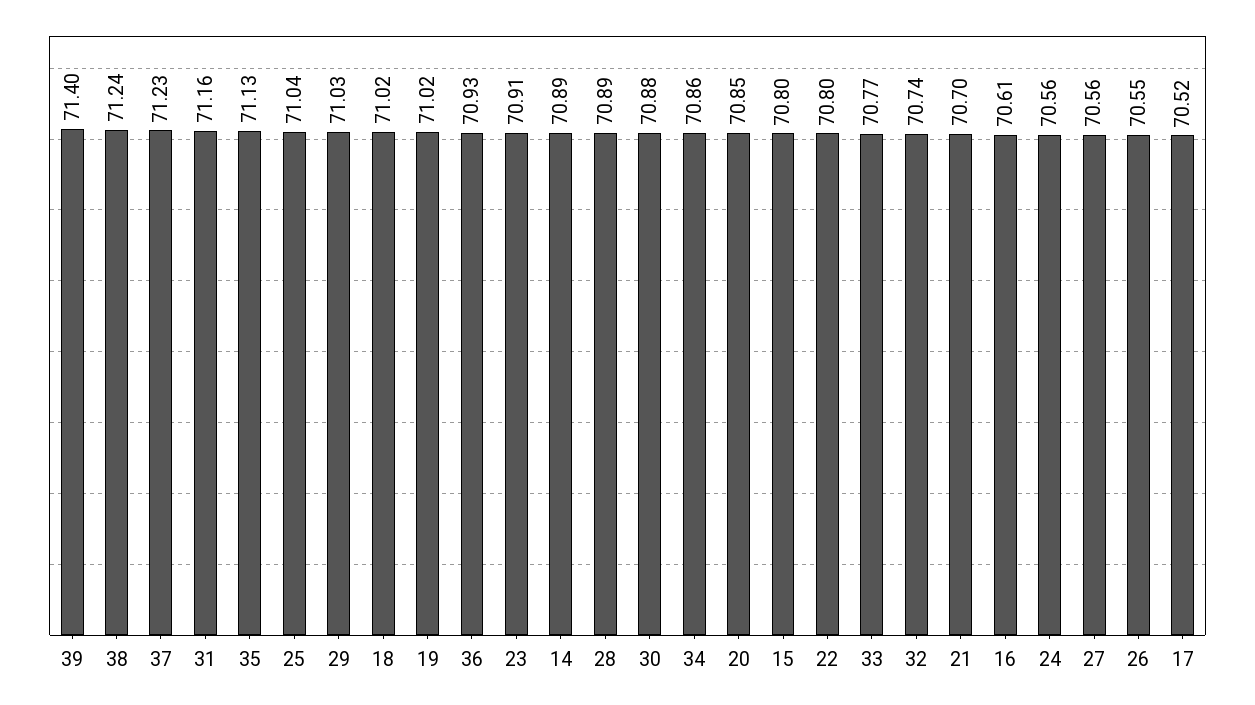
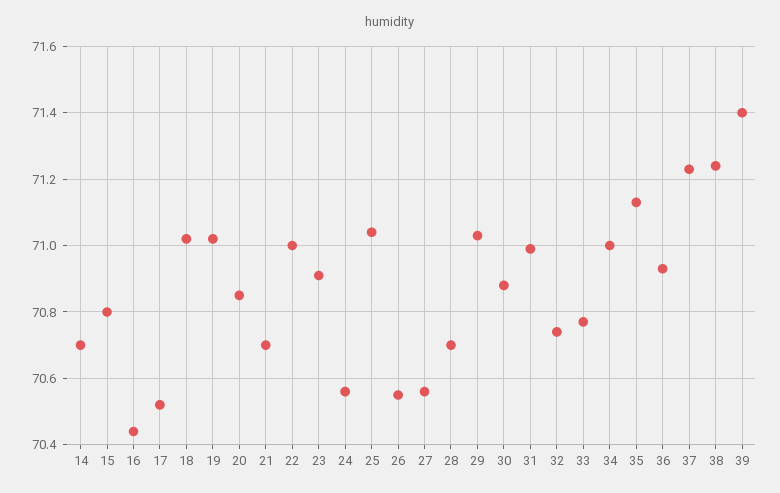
  {
    "39": 71.4,
    "38": 71.24,
    "37": 71.23,
-   "31": 71.16,
+   "31": 71,
    "35": 71.13,
    "25": 71.04,
    "29": 71.03,
    "18": 71.02,
    "19": 71.02,
    "36": 70.93,
    "23": 70.91,
-   "14": 70.89,
+   "14": 70.7,
-   "28": 70.89,
+   "28": 70.7,
    "30": 70.88,
-   "34": 70.86,
+   "34": 71,
    "20": 70.85,
    "15": 70.8,
-   "22": 70.8,
+   "22": 71,
    "33": 70.77,
    "32": 70.74,
    "21": 70.7,
-   "16": 70.61,
+   "16": 70.45,
    "24": 70.56,
    "27": 70.56,
    "26": 70.55,
    "17": 70.52
  }

